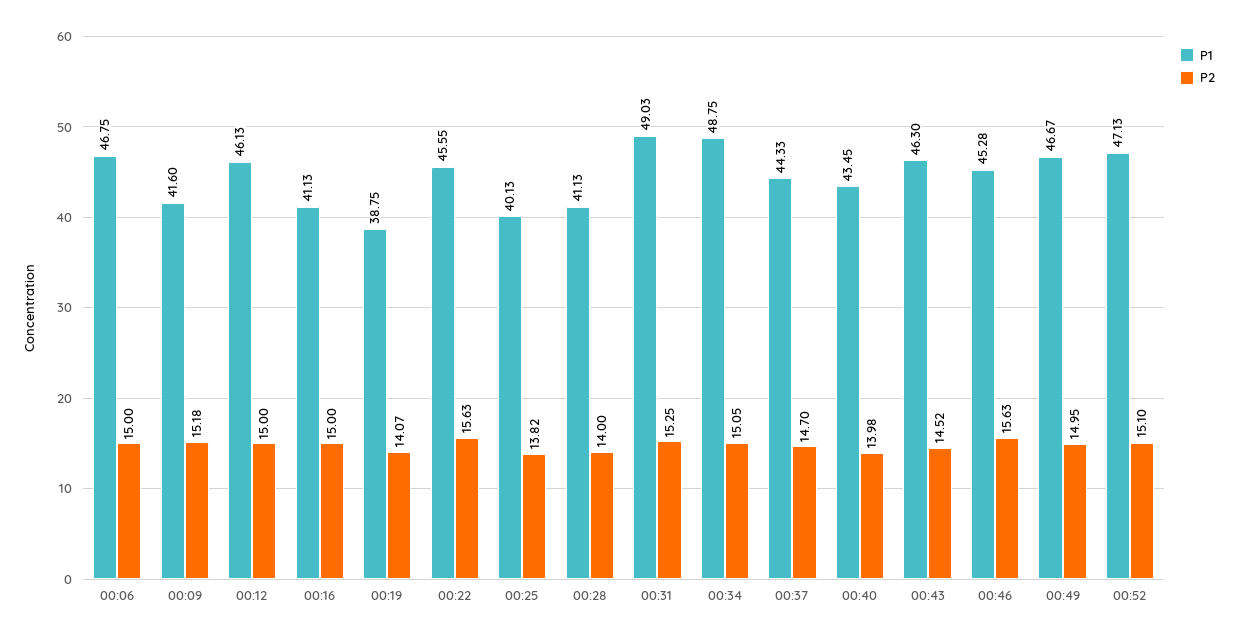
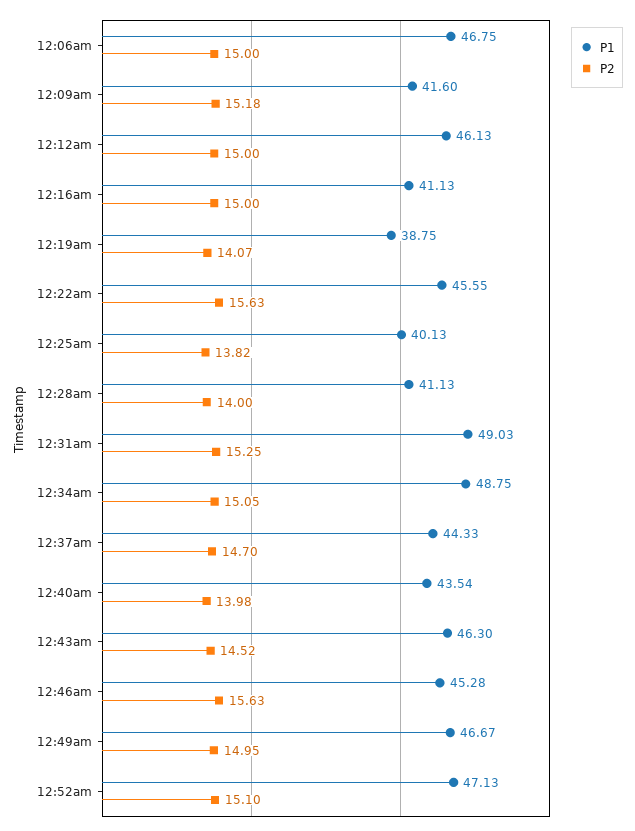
  {
    "P1": {
      "00:06": 46.75,
      "00:09": 41.6,
      "00:12": 46.13,
      "00:16": 41.13,
      "00:19": 38.75,
      "00:22": 45.55,
      "00:25": 40.13,
      "00:28": 41.13,
      "00:31": 49.03,
      "00:34": 48.75,
      "00:37": 44.33,
-     "00:40": 43.45,
+     "00:40": 43.54,
      "00:43": 46.3,
      "00:46": 45.28,
      "00:49": 46.67,
      "00:52": 47.13
    },
    "P2": {
      "00:06": 15,
      "00:09": 15.18,
      "00:12": 15,
      "00:16": 15,
      "00:19": 14.07,
      "00:22": 15.63,
      "00:25": 13.82,
      "00:28": 14,
      "00:31": 15.25,
      "00:34": 15.05,
      "00:37": 14.7,
      "00:40": 13.98,
      "00:43": 14.52,
      "00:46": 15.63,
      "00:49": 14.95,
      "00:52": 15.1
    }
  }

